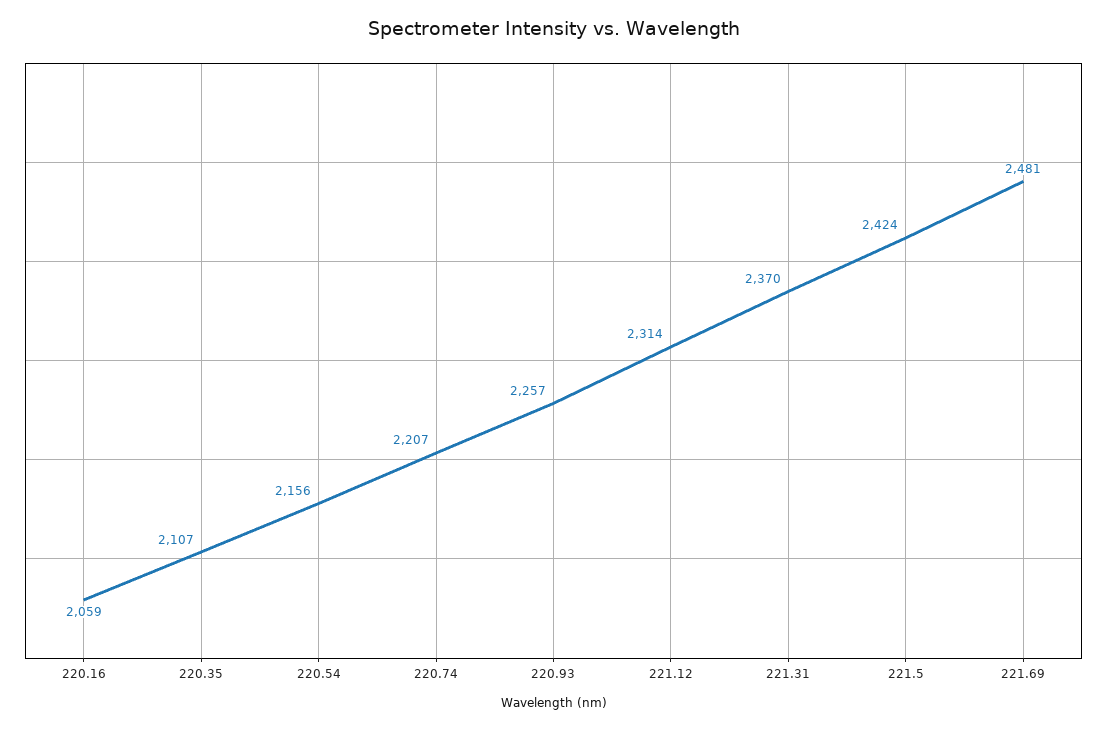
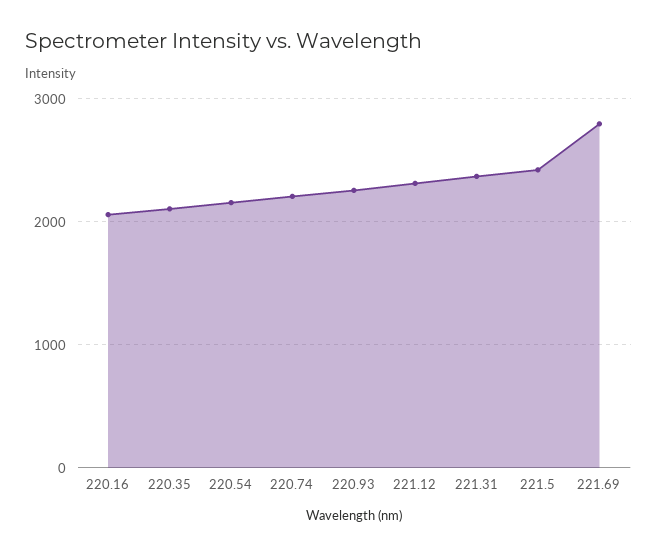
  {
    "220.16": 2059,
    "220.35": 2107,
    "220.54": 2156,
    "220.74": 2207,
    "220.93": 2257,
    "221.12": 2314,
    "221.31": 2370,
    "221.5": 2424,
-   "221.69": 2481
+   "221.69": 2800
  }

